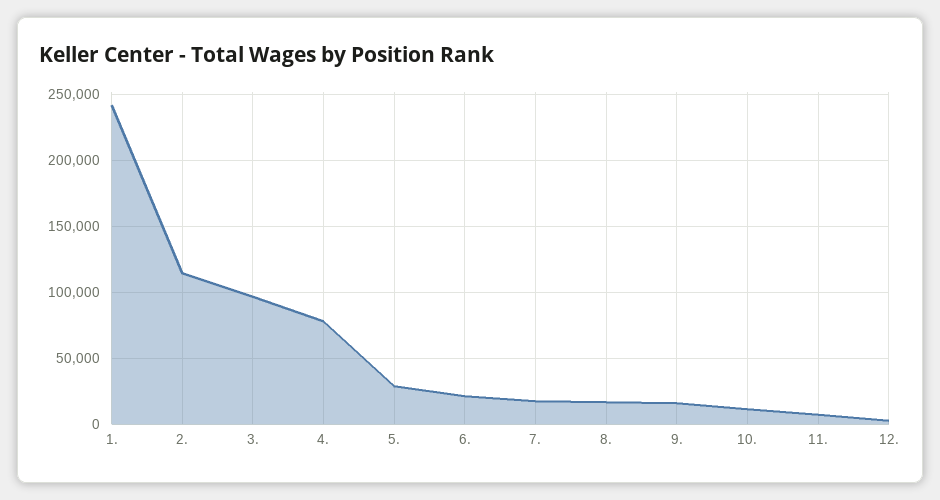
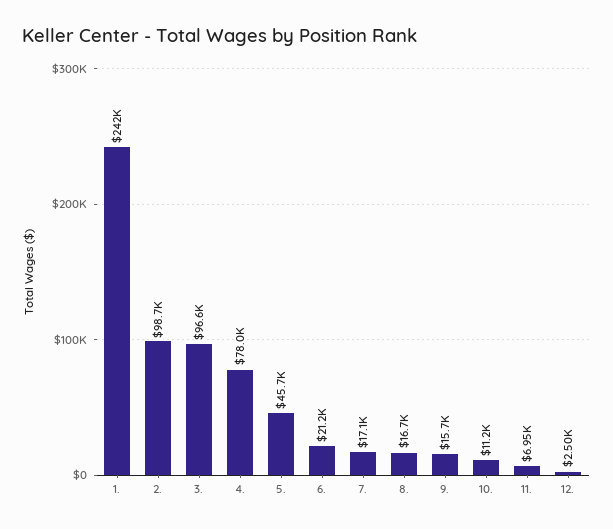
  {
    "1.": 242000,
-   "2.": 115000,
+   "2.": 98700,
    "3.": 96600,
    "4.": 78000,
-   "5.": 30000,
+   "5.": 45700,
    "6.": 21200,
    "7.": 17100,
    "8.": 16700,
    "9.": 15700,
    "10.": 11200,
    "11.": 6950,
    "12.": 2500
  }

